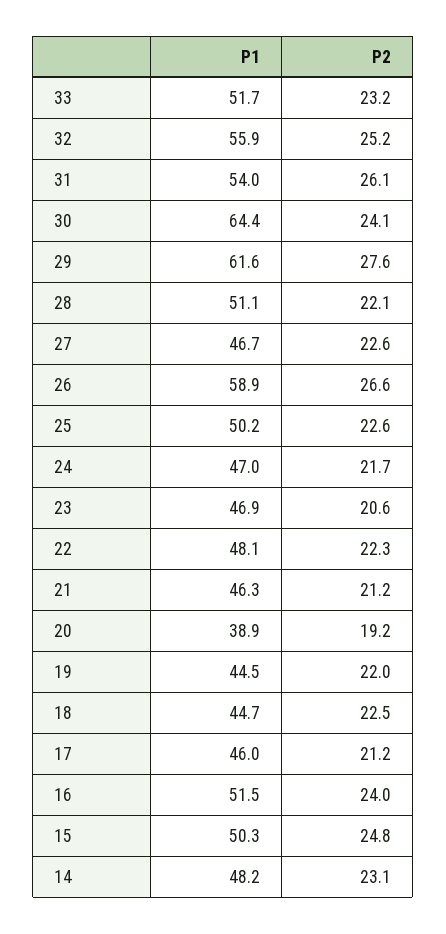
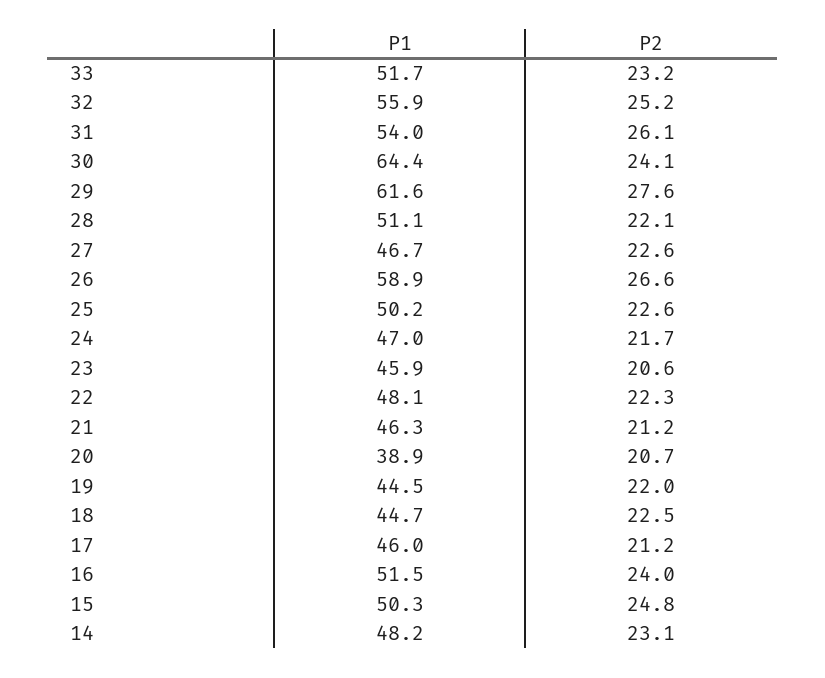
  {
    "P1": {
      "33": 51.7,
      "32": 55.9,
      "31": 54,
      "30": 64.4,
      "29": 61.6,
      "28": 51.1,
      "27": 46.7,
      "26": 58.9,
      "25": 50.2,
      "24": 47,
-     "23": 46.9,
+     "23": 45.9,
      "22": 48.1,
      "21": 46.3,
      "20": 38.9,
      "19": 44.5,
      "18": 44.7,
      "17": 46,
      "16": 51.5,
      "15": 50.3,
      "14": 48.2
    },
    "P2": {
      "33": 23.2,
      "32": 25.2,
      "31": 26.1,
      "30": 24.1,
      "29": 27.6,
      "28": 22.1,
      "27": 22.6,
      "26": 26.6,
      "25": 22.6,
      "24": 21.7,
      "23": 20.6,
      "22": 22.3,
      "21": 21.2,
-     "20": 19.2,
+     "20": 20.7,
      "19": 22,
      "18": 22.5,
      "17": 21.2,
      "16": 24,
      "15": 24.8,
      "14": 23.1
    }
  }

